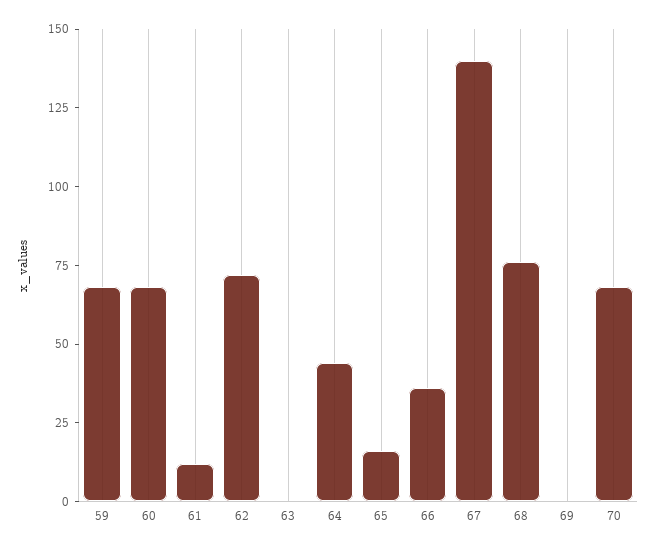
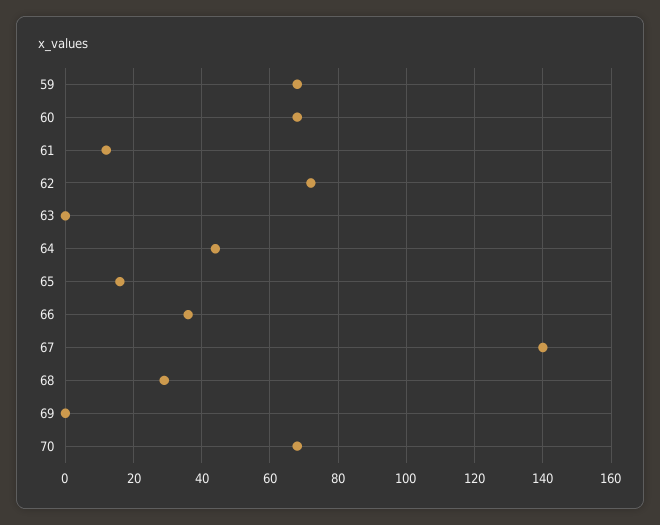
  {
    "59": 70,
    "60": 70,
    "61": 10,
    "62": 70,
    "63": 0,
    "64": 45,
    "65": 15,
    "66": 35,
    "67": 140,
-   "68": 75,
+   "68": 30,
    "69": 0,
    "70": 70
  }

